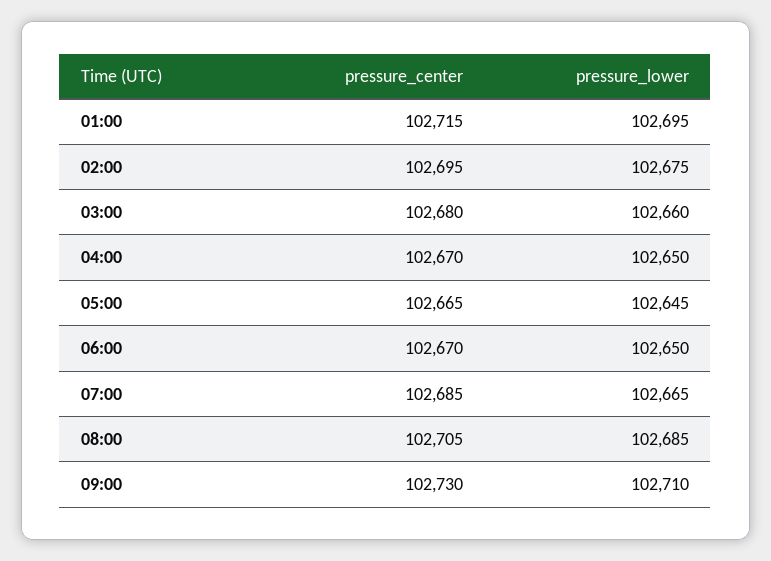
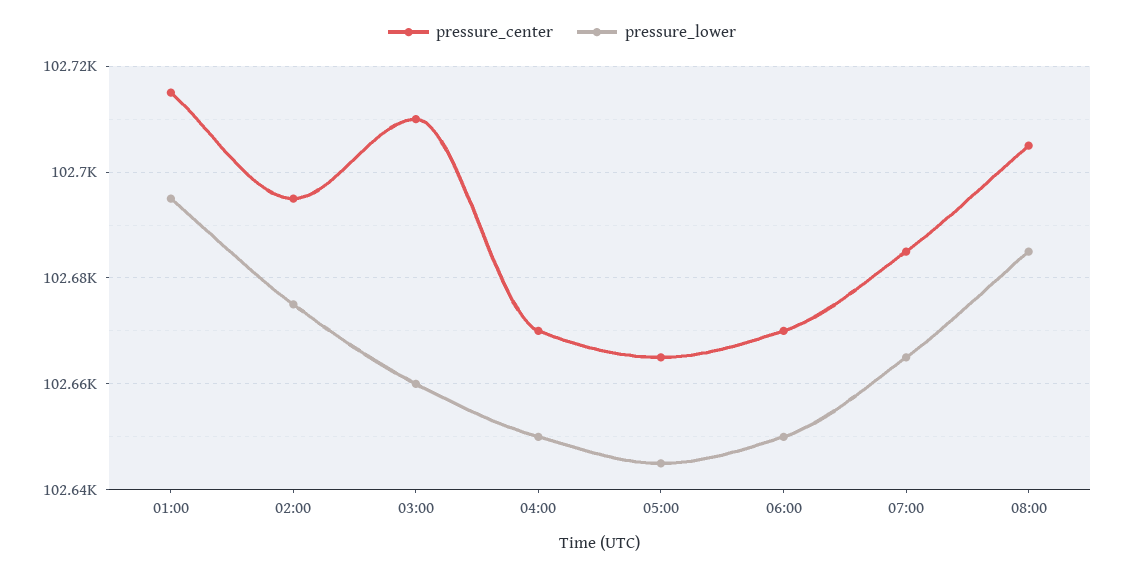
  {
    "pressure_center": {
      "01:00": 102715,
      "02:00": 102695,
-     "03:00": 102680,
+     "03:00": 102710,
      "04:00": 102670,
      "05:00": 102665,
      "06:00": 102670,
      "07:00": 102685,
-     "08:00": 102705,
+     "08:00": 102705
-     "09:00": 102730
    },
    "pressure_lower": {
      "01:00": 102695,
      "02:00": 102675,
      "03:00": 102660,
      "04:00": 102650,
      "05:00": 102645,
      "06:00": 102650,
      "07:00": 102665,
-     "08:00": 102685,
+     "08:00": 102685
-     "09:00": 102710
    }
  }

